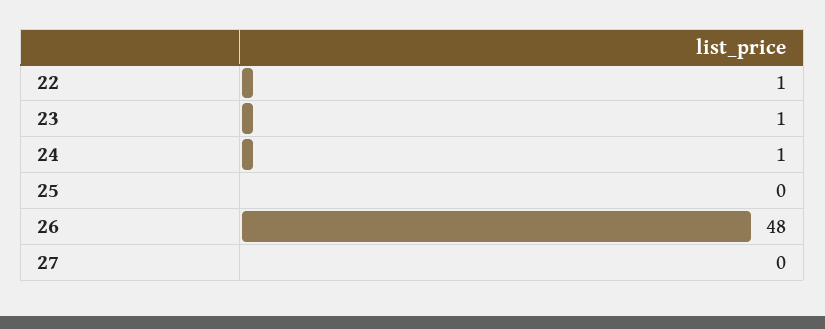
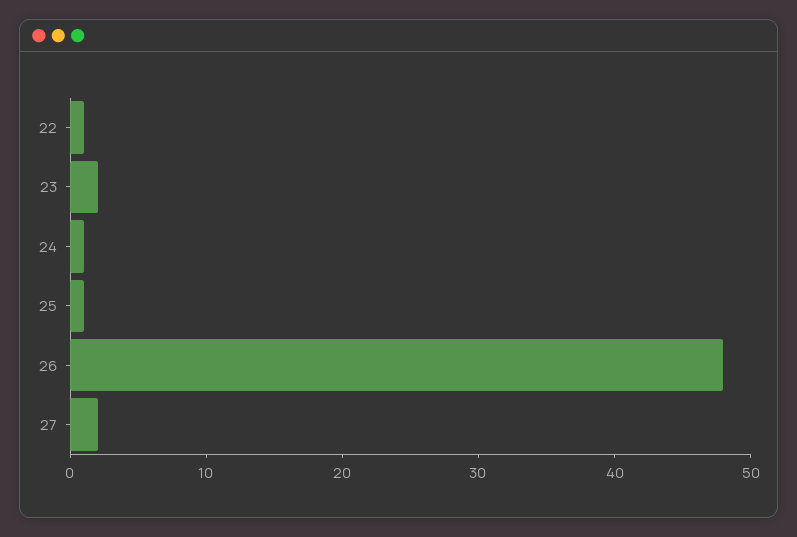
  {
    "22": 1,
-   "23": 1,
+   "23": 2,
    "24": 1,
-   "25": 0,
+   "25": 1,
    "26": 48,
-   "27": 0
+   "27": 2
  }

